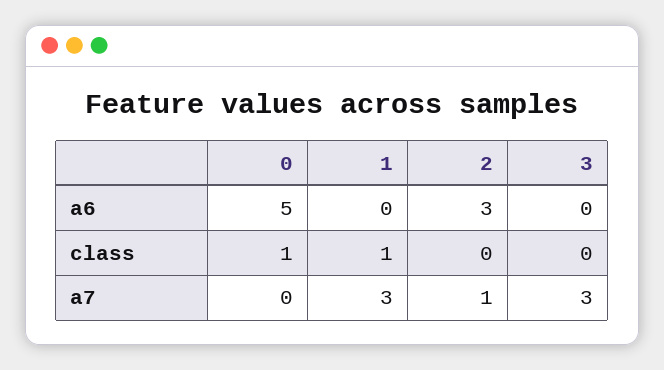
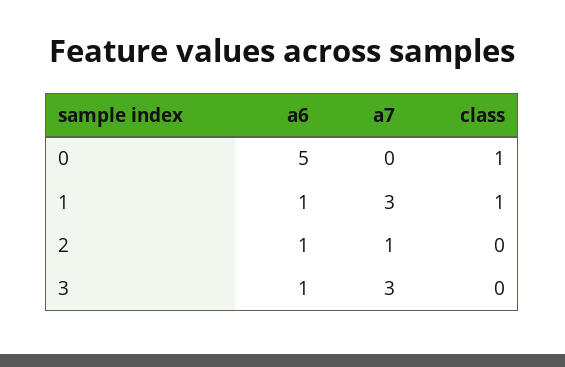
  {
    "0": {
      "a6": 5,
      "class": 1,
      "a7": 0
    },
    "1": {
-     "a6": 0,
+     "a6": 1,
      "class": 1,
      "a7": 3
    },
    "2": {
-     "a6": 3,
+     "a6": 1,
      "class": 0,
      "a7": 1
    },
    "3": {
-     "a6": 0,
+     "a6": 1,
      "class": 0,
      "a7": 3
    }
  }

